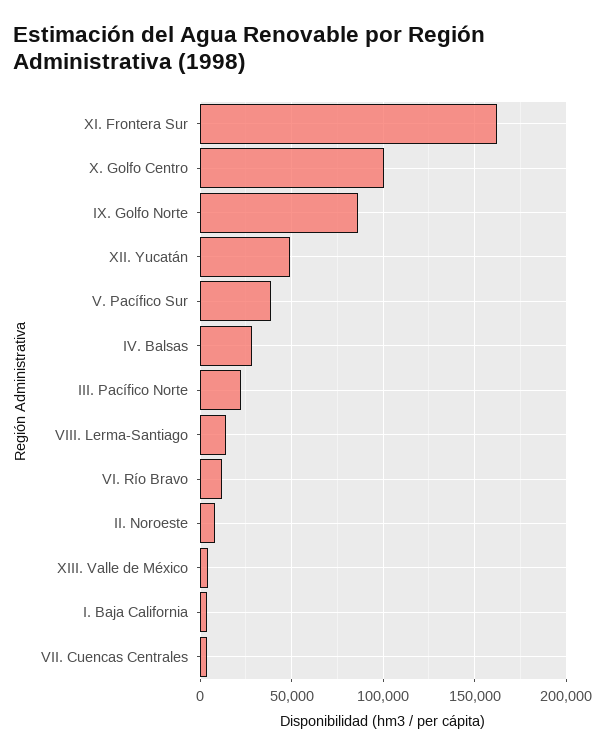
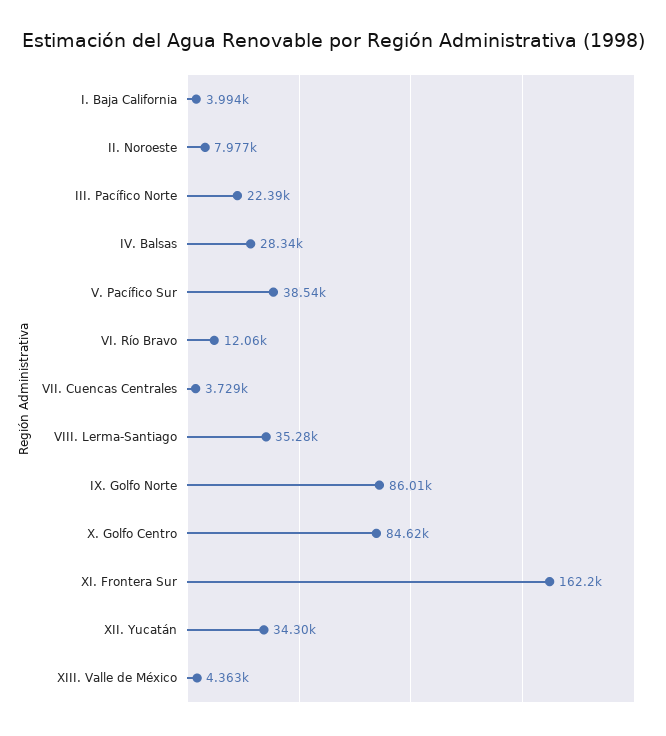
  {
    "XI. Frontera Sur": 162200,
-   "X. Golfo Centro": 100000,
+   "X. Golfo Centro": 84620,
    "IX. Golfo Norte": 86010,
-   "XII. Yucatán": 50000,
+   "XII. Yucatán": 34300,
    "V. Pacífico Sur": 38540,
    "IV. Balsas": 28340,
    "III. Pacífico Norte": 22390,
-   "VIII. Lerma-Santiago": 15000,
+   "VIII. Lerma-Santiago": 35280,
    "VI. Río Bravo": 12060,
    "II. Noroeste": 7977,
    "XIII. Valle de México": 4363,
    "I. Baja California": 3994,
    "VII. Cuencas Centrales": 3729
  }

